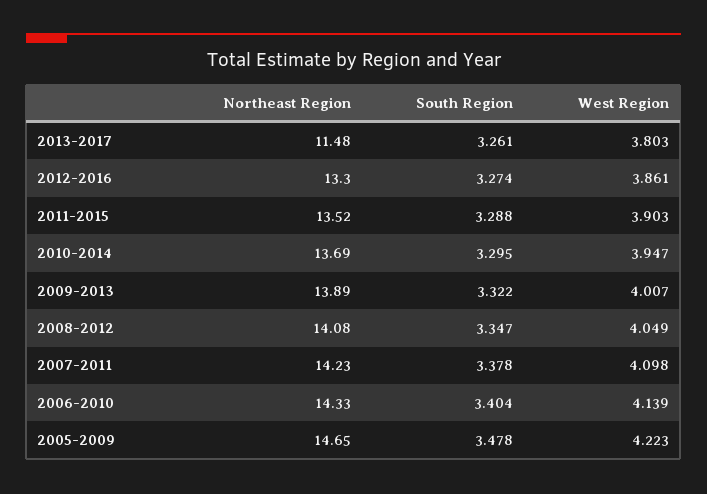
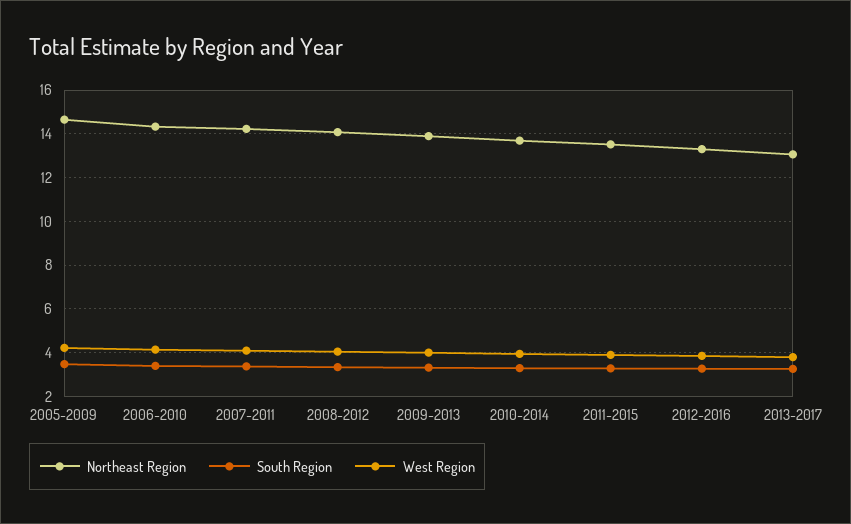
  {
    "Northeast Region": {
-     "2013-2017": 11.48,
+     "2013-2017": 13,
      "2012-2016": 13.3,
      "2011-2015": 13.52,
      "2010-2014": 13.69,
      "2009-2013": 13.89,
      "2008-2012": 14.08,
      "2007-2011": 14.23,
      "2006-2010": 14.33,
      "2005-2009": 14.65
    },
    "South Region": {
      "2013-2017": 3.261,
      "2012-2016": 3.274,
      "2011-2015": 3.288,
      "2010-2014": 3.295,
      "2009-2013": 3.322,
      "2008-2012": 3.347,
      "2007-2011": 3.378,
      "2006-2010": 3.404,
      "2005-2009": 3.478
    },
    "West Region": {
      "2013-2017": 3.803,
      "2012-2016": 3.861,
      "2011-2015": 3.903,
      "2010-2014": 3.947,
      "2009-2013": 4.007,
      "2008-2012": 4.049,
      "2007-2011": 4.098,
      "2006-2010": 4.139,
      "2005-2009": 4.223
    }
  }

